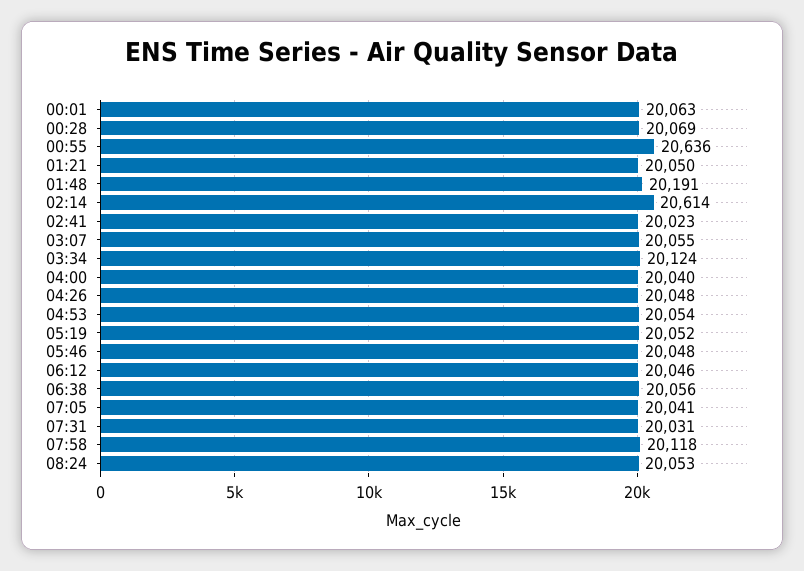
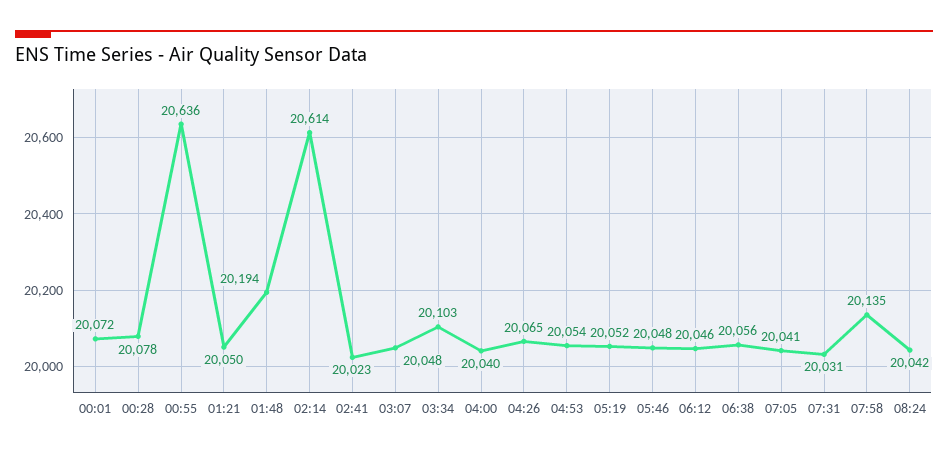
  {
-   "00:01": 20063,
+   "00:01": 20072,
-   "00:28": 20069,
+   "00:28": 20078,
    "00:55": 20636,
    "01:21": 20050,
-   "01:48": 20191,
+   "01:48": 20194,
    "02:14": 20614,
    "02:41": 20023,
-   "03:07": 20055,
+   "03:07": 20048,
-   "03:34": 20124,
+   "03:34": 20103,
    "04:00": 20040,
-   "04:26": 20048,
+   "04:26": 20065,
    "04:53": 20054,
    "05:19": 20052,
    "05:46": 20048,
    "06:12": 20046,
    "06:38": 20056,
    "07:05": 20041,
    "07:31": 20031,
-   "07:58": 20118,
+   "07:58": 20135,
-   "08:24": 20053
+   "08:24": 20042
  }

